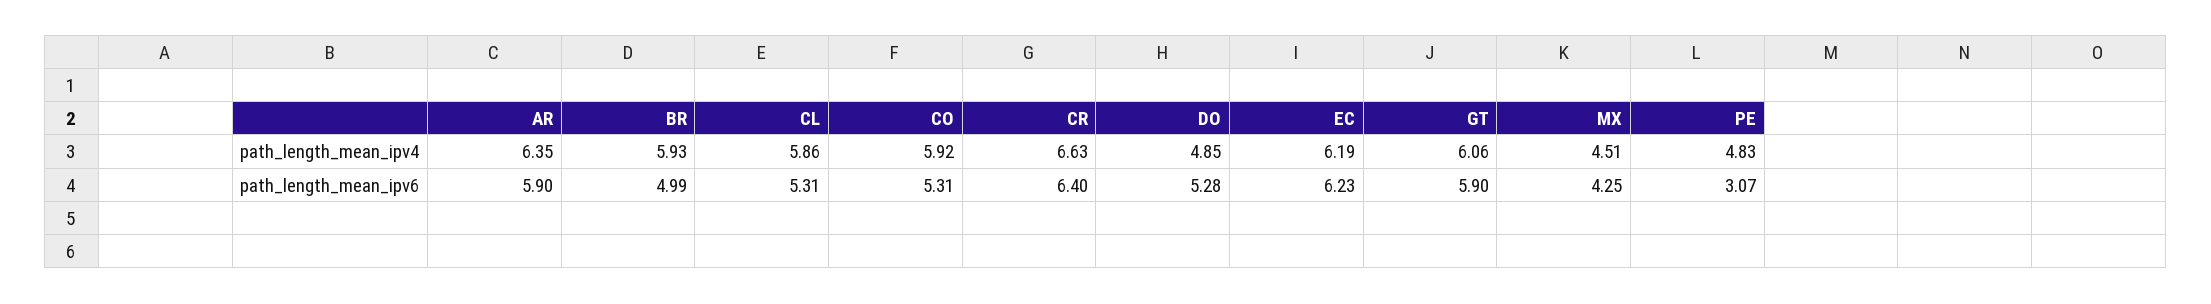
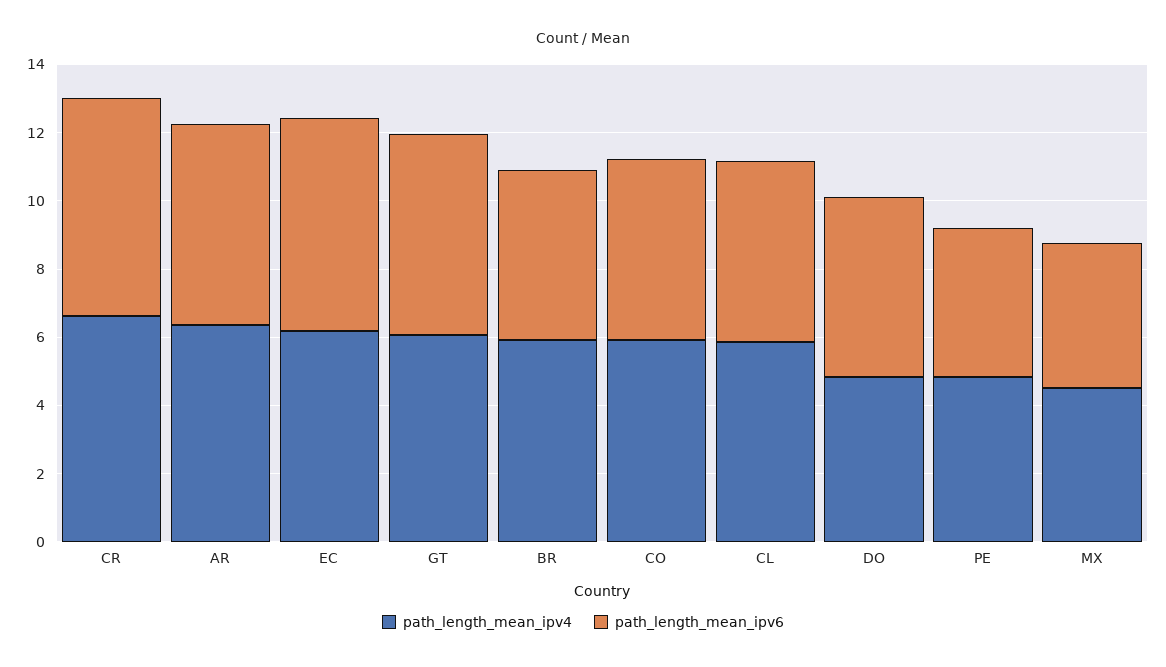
  {
    "path_length_mean_ipv4": {
      "AR": 6.35,
      "BR": 5.93,
      "CL": 5.86,
      "CO": 5.92,
      "CR": 6.63,
      "DO": 4.85,
      "EC": 6.19,
      "GT": 6.06,
      "MX": 4.51,
      "PE": 4.83
    },
    "path_length_mean_ipv6": {
      "AR": 5.9,
      "BR": 4.99,
      "CL": 5.31,
      "CO": 5.31,
      "CR": 6.4,
      "DO": 5.28,
      "EC": 6.23,
      "GT": 5.9,
      "MX": 4.25,
-     "PE": 3.07
+     "PE": 4.5
    }
  }

